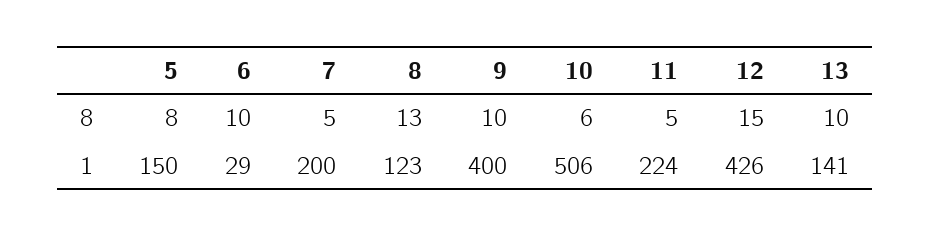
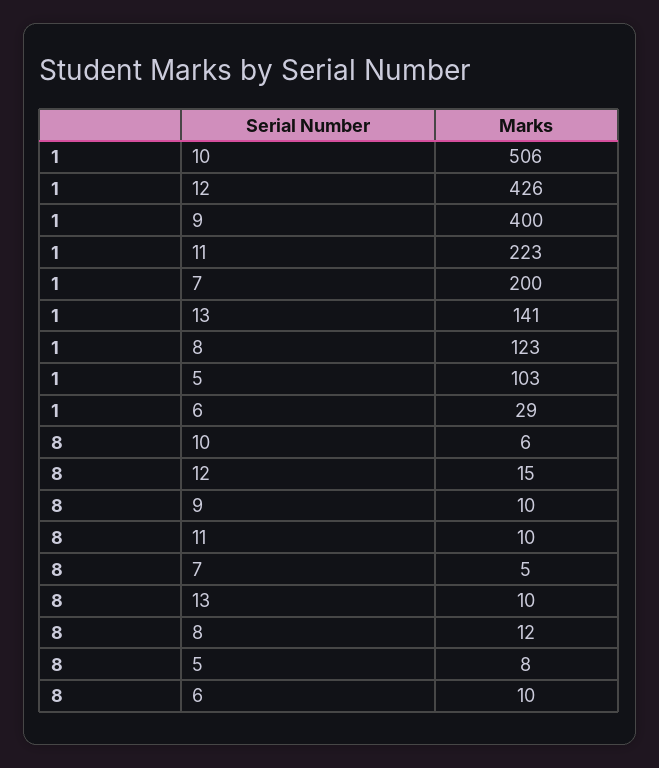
  {
    "5": {
      "8": 8,
-     "1": 150
+     "1": 103
    },
    "6": {
      "8": 10,
      "1": 29
    },
    "7": {
      "8": 5,
      "1": 200
    },
    "8": {
-     "8": 13,
+     "8": 12,
      "1": 123
    },
    "9": {
      "8": 10,
      "1": 400
    },
    "10": {
      "8": 6,
      "1": 506
    },
    "11": {
-     "8": 5,
+     "8": 10,
-     "1": 224
+     "1": 223
    },
    "12": {
      "8": 15,
      "1": 426
    },
    "13": {
      "8": 10,
      "1": 141
    }
  }

